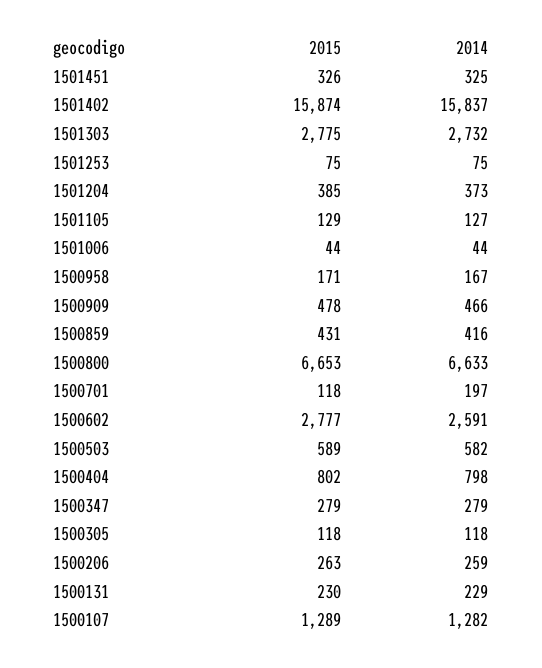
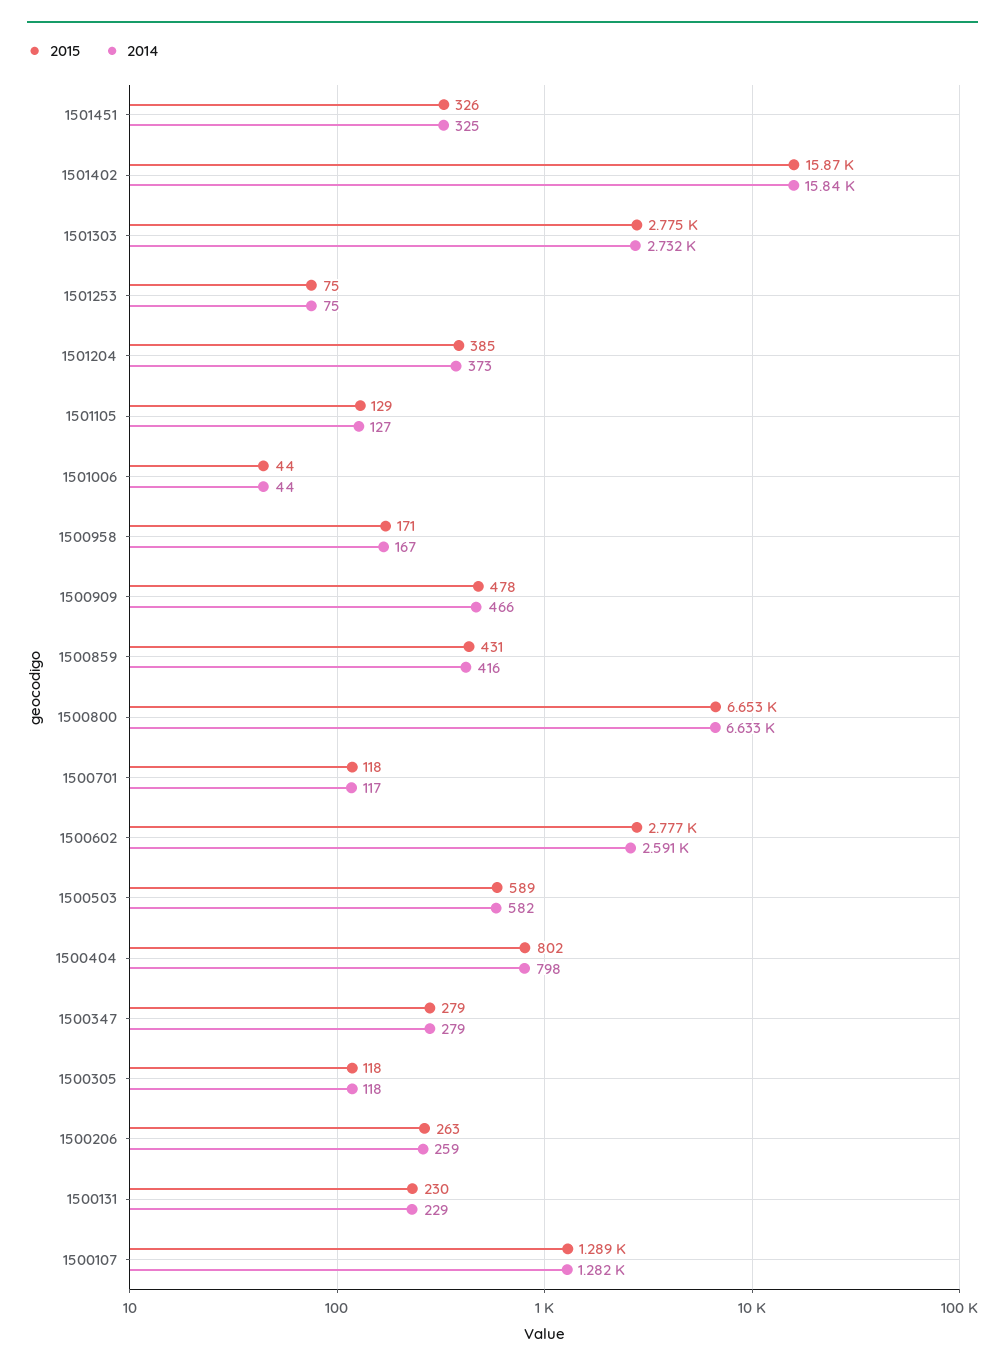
  {
    "2015": {
      "1501451": 326,
      "1501402": 15874,
      "1501303": 2775,
      "1501253": 75,
      "1501204": 385,
      "1501105": 129,
      "1501006": 44,
      "1500958": 171,
      "1500909": 478,
      "1500859": 431,
      "1500800": 6653,
      "1500701": 118,
      "1500602": 2777,
      "1500503": 589,
      "1500404": 802,
      "1500347": 279,
      "1500305": 118,
      "1500206": 263,
      "1500131": 230,
      "1500107": 1289
    },
    "2014": {
      "1501451": 325,
      "1501402": 15837,
      "1501303": 2732,
      "1501253": 75,
      "1501204": 373,
      "1501105": 127,
      "1501006": 44,
      "1500958": 167,
      "1500909": 466,
      "1500859": 416,
      "1500800": 6633,
-     "1500701": 197,
+     "1500701": 117,
      "1500602": 2591,
      "1500503": 582,
      "1500404": 798,
      "1500347": 279,
      "1500305": 118,
      "1500206": 259,
      "1500131": 229,
      "1500107": 1282
    }
  }

